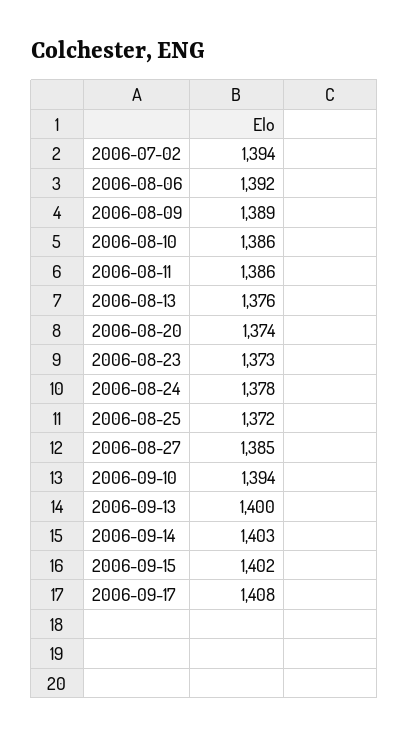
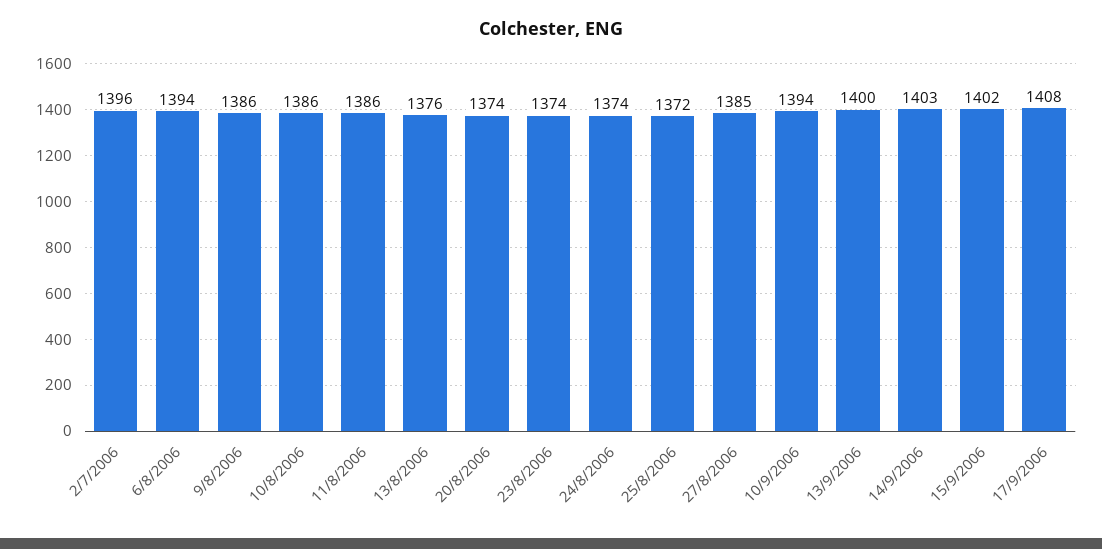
  {
-   "2006-07-02": 1394,
+   "2006-07-02": 1396,
-   "2006-08-06": 1392,
+   "2006-08-06": 1394,
-   "2006-08-09": 1389,
+   "2006-08-09": 1386,
    "2006-08-10": 1386,
    "2006-08-11": 1386,
    "2006-08-13": 1376,
    "2006-08-20": 1374,
-   "2006-08-23": 1373,
+   "2006-08-23": 1374,
-   "2006-08-24": 1378,
+   "2006-08-24": 1374,
    "2006-08-25": 1372,
    "2006-08-27": 1385,
    "2006-09-10": 1394,
    "2006-09-13": 1400,
    "2006-09-14": 1403,
    "2006-09-15": 1402,
    "2006-09-17": 1408
  }

